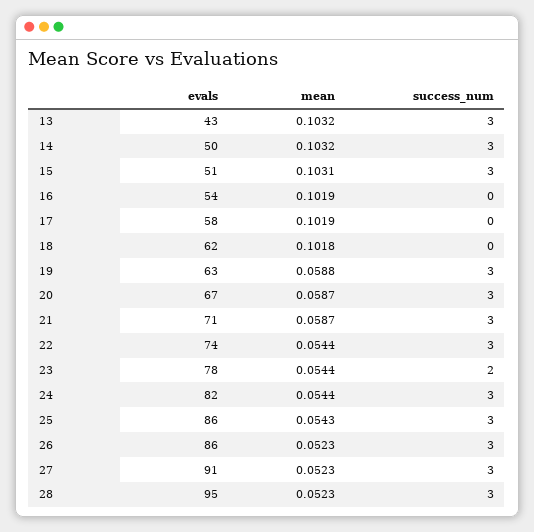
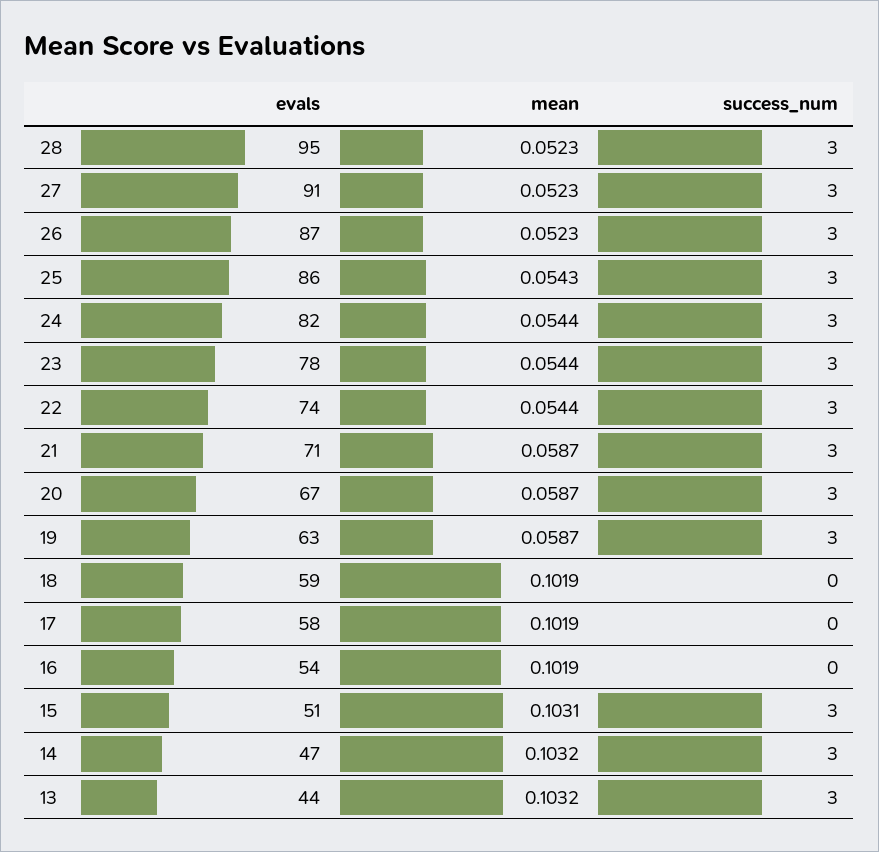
  {
    "evals": {
-     "13": 43,
+     "13": 44,
-     "14": 50,
+     "14": 47,
      "15": 51,
      "16": 54,
      "17": 58,
-     "18": 62,
+     "18": 59,
      "19": 63,
      "20": 67,
      "21": 71,
      "22": 74,
      "23": 78,
      "24": 82,
      "25": 86,
-     "26": 86,
+     "26": 87,
      "27": 91,
      "28": 95
    },
    "mean": {
      "13": 0.1032,
      "14": 0.1032,
      "15": 0.1031,
      "16": 0.1019,
      "17": 0.1019,
-     "18": 0.1018,
+     "18": 0.1019,
-     "19": 0.0588,
+     "19": 0.0587,
      "20": 0.0587,
      "21": 0.0587,
      "22": 0.0544,
      "23": 0.0544,
      "24": 0.0544,
      "25": 0.0543,
      "26": 0.0523,
      "27": 0.0523,
      "28": 0.0523
    },
    "success_num": {
      "13": 3,
      "14": 3,
      "15": 3,
      "16": 0,
      "17": 0,
      "18": 0,
      "19": 3,
      "20": 3,
      "21": 3,
      "22": 3,
-     "23": 2,
+     "23": 3,
      "24": 3,
      "25": 3,
      "26": 3,
      "27": 3,
      "28": 3
    }
  }

